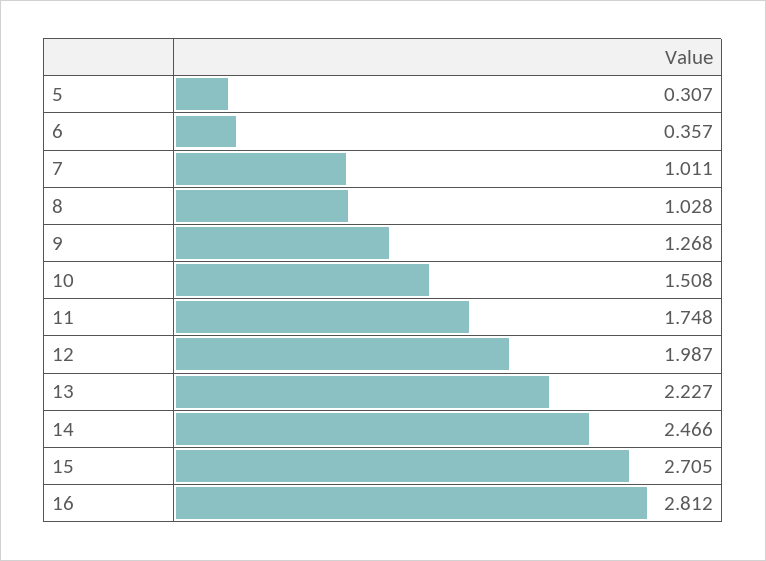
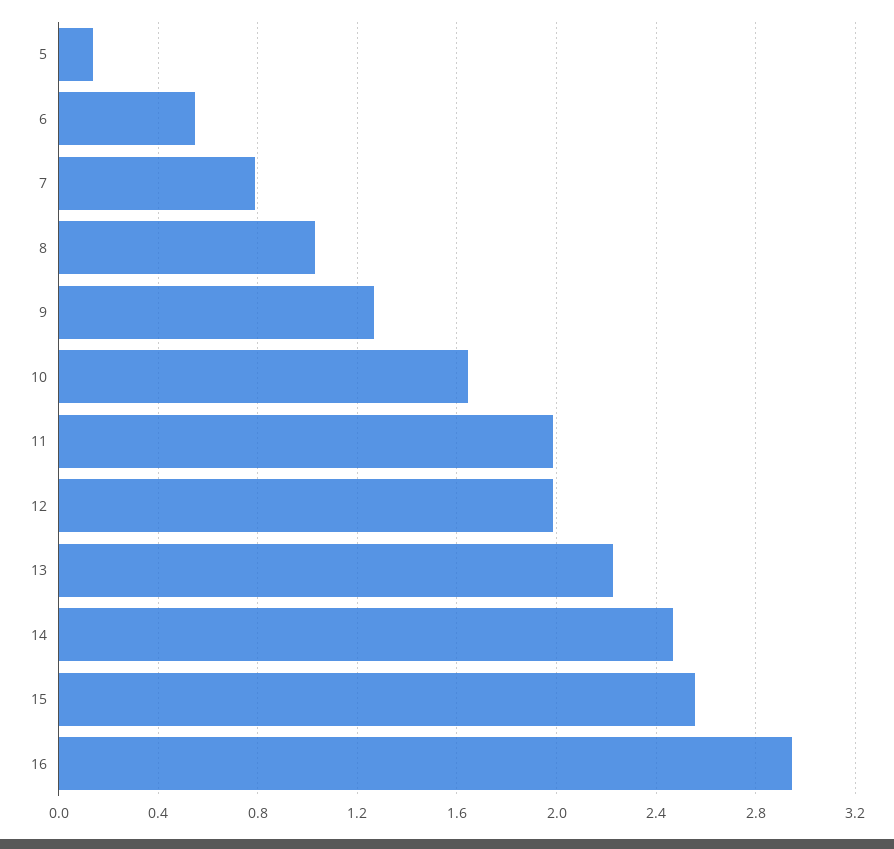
  {
-   "5": 0.307,
+   "5": 0.15,
-   "6": 0.357,
+   "6": 0.55,
-   "7": 1.011,
+   "7": 0.8,
    "8": 1.028,
    "9": 1.268,
-   "10": 1.508,
+   "10": 1.65,
-   "11": 1.748,
+   "11": 2,
    "12": 1.987,
    "13": 2.227,
    "14": 2.466,
-   "15": 2.705,
+   "15": 2.55,
-   "16": 2.812
+   "16": 2.95
  }

